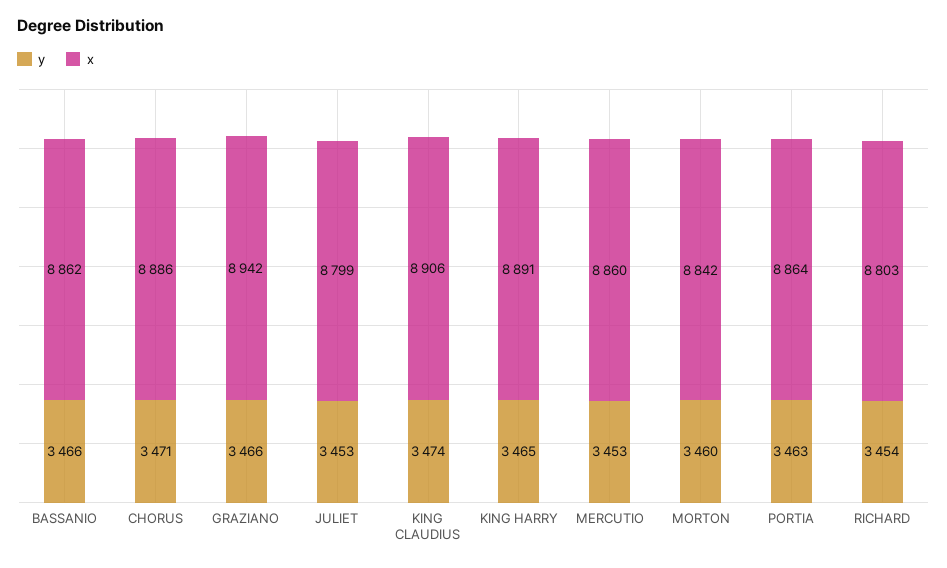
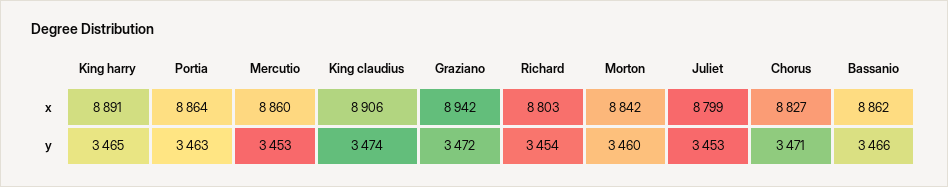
  {
    "y": {
      "BASSANIO": 3466,
      "CHORUS": 3471,
-     "GRAZIANO": 3466,
+     "GRAZIANO": 3472,
      "JULIET": 3453,
      "KING CLAUDIUS": 3474,
      "KING HARRY": 3465,
      "MERCUTIO": 3453,
      "MORTON": 3460,
      "PORTIA": 3463,
      "RICHARD": 3454
    },
    "x": {
      "BASSANIO": 8862,
-     "CHORUS": 8886,
+     "CHORUS": 8827,
      "GRAZIANO": 8942,
      "JULIET": 8799,
      "KING CLAUDIUS": 8906,
      "KING HARRY": 8891,
      "MERCUTIO": 8860,
      "MORTON": 8842,
      "PORTIA": 8864,
      "RICHARD": 8803
    }
  }

